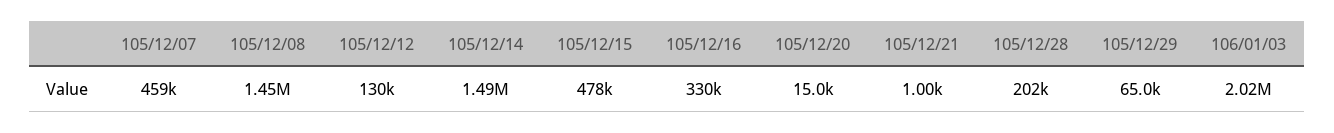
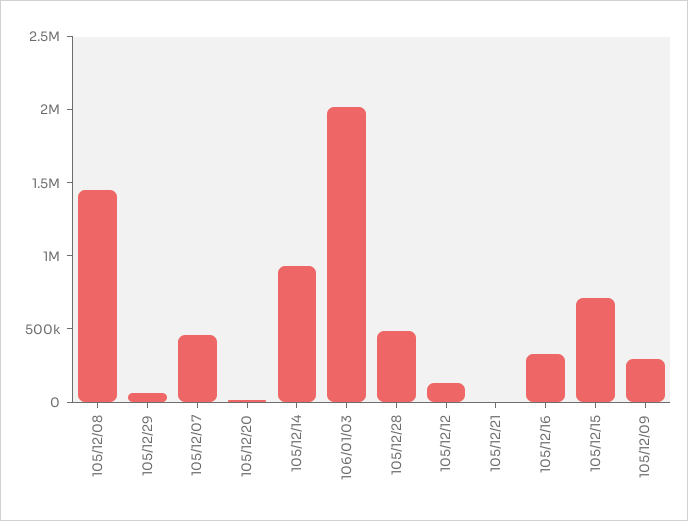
  {
    "105/12/07": 459000,
    "105/12/08": 1450000,
    "105/12/12": 130000,
-   "105/12/14": 1490000,
+   "105/12/14": 900000,
-   "105/12/15": 478000,
+   "105/12/15": 700000,
    "105/12/16": 330000,
    "105/12/20": 15000,
    "105/12/21": 1000,
-   "105/12/28": 202000,
+   "105/12/28": 500000,
    "105/12/29": 65000,
-   "106/01/03": 2020000
+   "106/01/03": 2020000,
+   "105/12/09": 300000
  }

